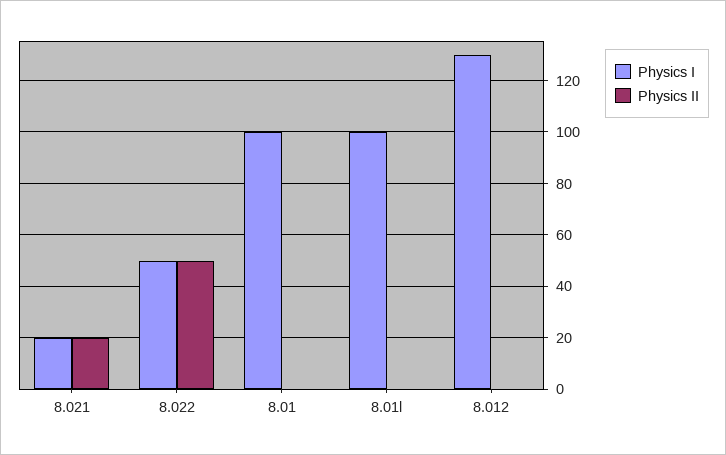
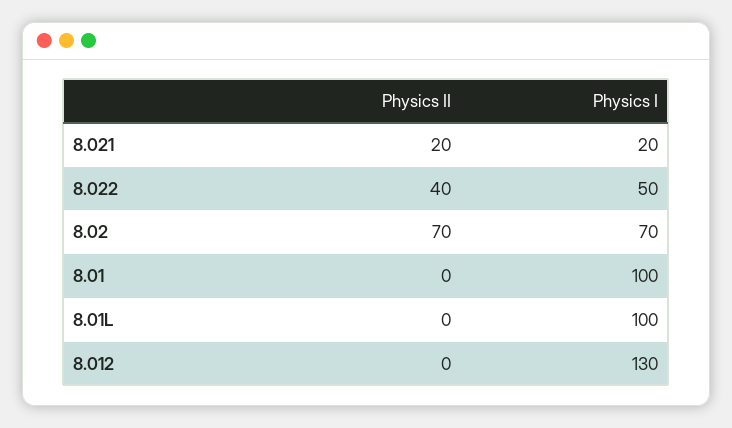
  {
    "Physics I": {
      "8.021": 20,
      "8.022": 50,
      "8.01": 100,
      "8.01l": 100,
-     "8.012": 130
+     "8.012": 130,
+     "8.02": 70
    },
    "Physics II": {
      "8.021": 20,
-     "8.022": 50,
+     "8.022": 40,
      "8.01": 0,
      "8.01l": 0,
-     "8.012": 0
+     "8.012": 0,
+     "8.02": 70
    }
  }

